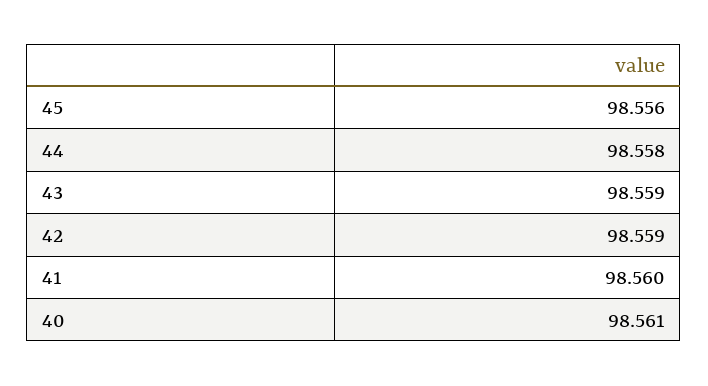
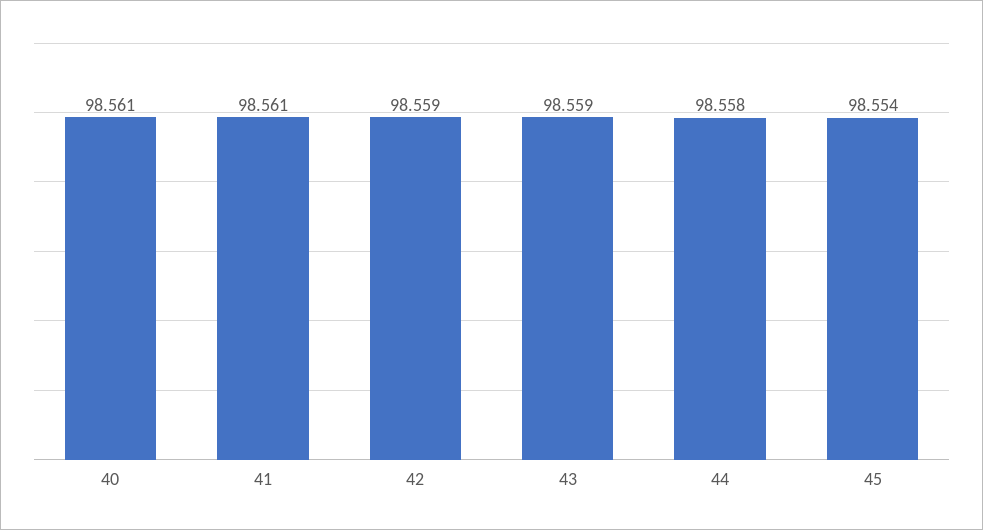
  {
-   "45": 98.556,
+   "45": 98.554,
    "44": 98.558,
    "43": 98.559,
    "42": 98.559,
-   "41": 98.56,
+   "41": 98.561,
    "40": 98.561
  }

